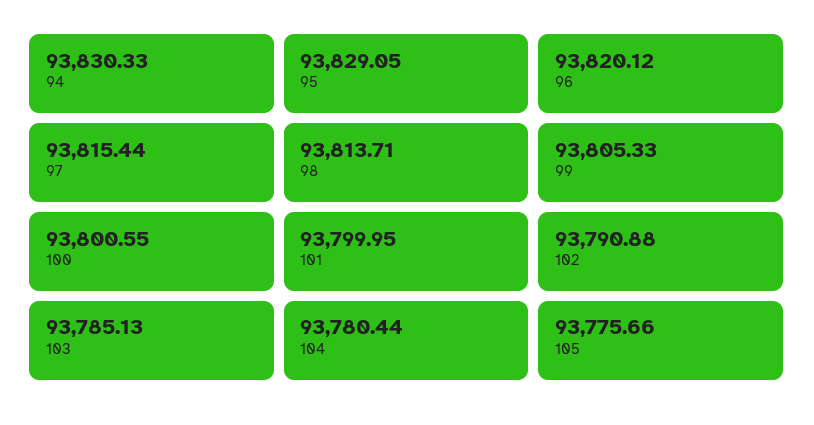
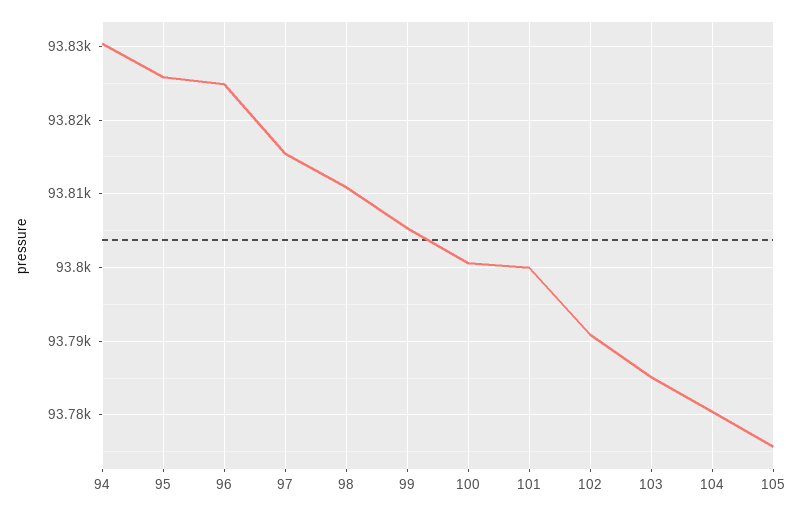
  {
    "94": 93830.33,
-   "95": 93829.05,
+   "95": 93826,
-   "96": 93820.12,
+   "96": 93825,
    "97": 93815.44,
-   "98": 93813.71,
+   "98": 93811,
    "99": 93805.33,
    "100": 93800.55,
    "101": 93799.95,
    "102": 93790.88,
    "103": 93785.13,
    "104": 93780.44,
    "105": 93775.66
  }

